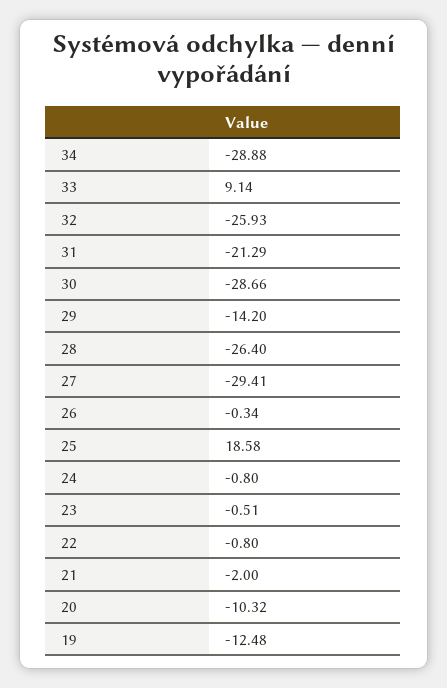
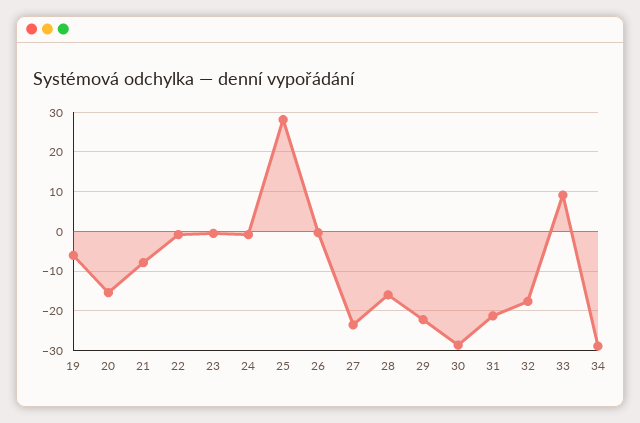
  {
    "34": -28.88,
    "33": 9.14,
-   "32": -25.93,
+   "32": -18,
    "31": -21.29,
    "30": -28.66,
-   "29": -14.2,
+   "29": -22,
-   "28": -26.4,
+   "28": -16,
-   "27": -29.41,
+   "27": -24,
    "26": -0.34,
-   "25": 18.58,
+   "25": 28,
    "24": -0.8,
    "23": -0.51,
    "22": -0.8,
-   "21": -2,
+   "21": -8,
-   "20": -10.32,
+   "20": -16,
-   "19": -12.48
+   "19": -6
  }

